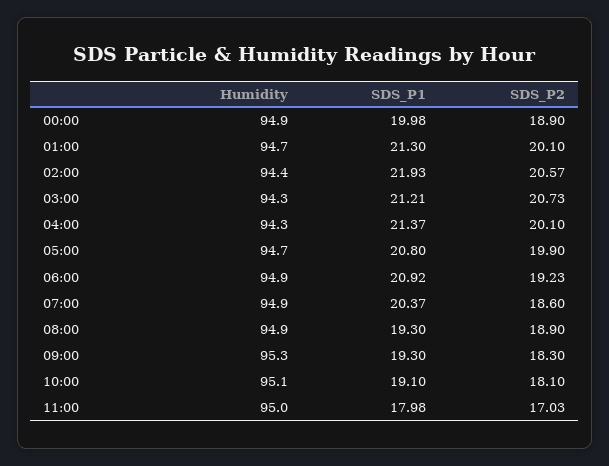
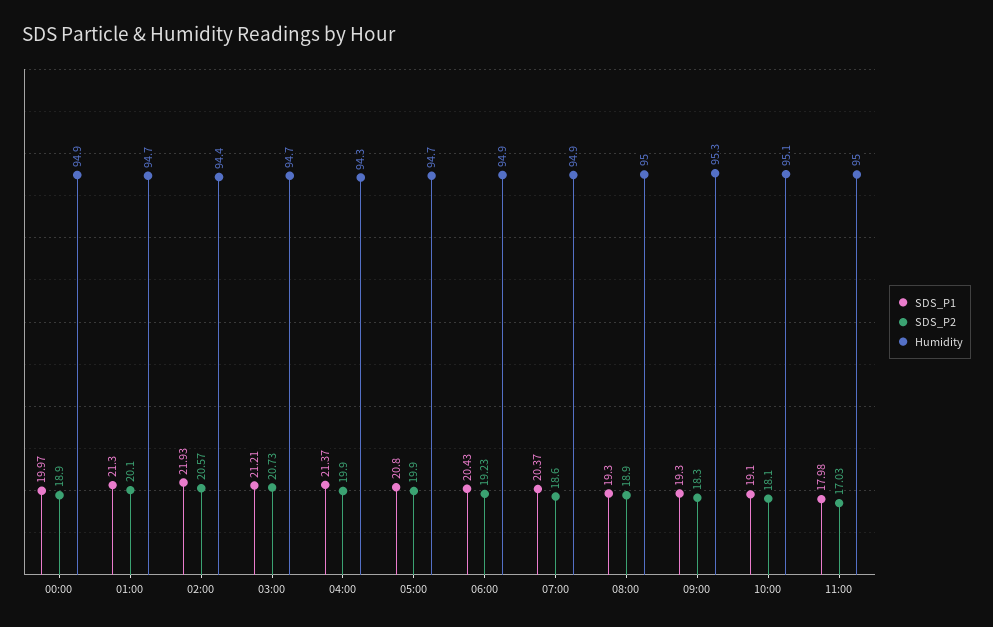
  {
    "Humidity": {
      "00:00": 94.9,
      "01:00": 94.7,
      "02:00": 94.4,
-     "03:00": 94.3,
+     "03:00": 94.7,
      "04:00": 94.3,
      "05:00": 94.7,
      "06:00": 94.9,
      "07:00": 94.9,
-     "08:00": 94.9,
+     "08:00": 95,
      "09:00": 95.3,
      "10:00": 95.1,
      "11:00": 95
    },
    "SDS_P1": {
-     "00:00": 19.98,
+     "00:00": 19.97,
      "01:00": 21.3,
      "02:00": 21.93,
      "03:00": 21.21,
      "04:00": 21.37,
      "05:00": 20.8,
-     "06:00": 20.92,
+     "06:00": 20.43,
      "07:00": 20.37,
      "08:00": 19.3,
      "09:00": 19.3,
      "10:00": 19.1,
      "11:00": 17.98
    },
    "SDS_P2": {
      "00:00": 18.9,
      "01:00": 20.1,
      "02:00": 20.57,
      "03:00": 20.73,
-     "04:00": 20.1,
+     "04:00": 19.9,
      "05:00": 19.9,
      "06:00": 19.23,
      "07:00": 18.6,
      "08:00": 18.9,
      "09:00": 18.3,
      "10:00": 18.1,
      "11:00": 17.03
    }
  }

